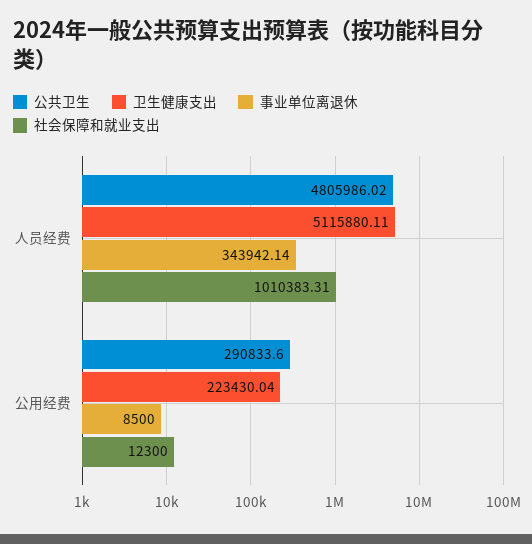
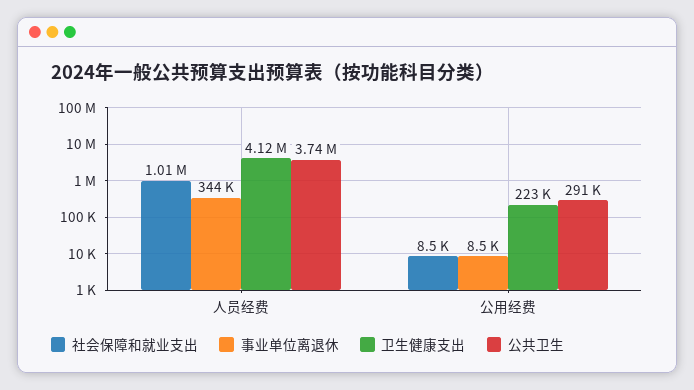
  {
    "公共卫生": {
-     "人员经费": 4805986.02,
+     "人员经费": 3740000,
      "公用经费": 290833.6
    },
    "卫生健康支出": {
-     "人员经费": 5115880.11,
+     "人员经费": 4120000,
      "公用经费": 223430.04
    },
    "事业单位离退休": {
      "人员经费": 343942.14,
      "公用经费": 8500
    },
    "社会保障和就业支出": {
      "人员经费": 1010383.31,
-     "公用经费": 12300
+     "公用经费": 8500
    }
  }

